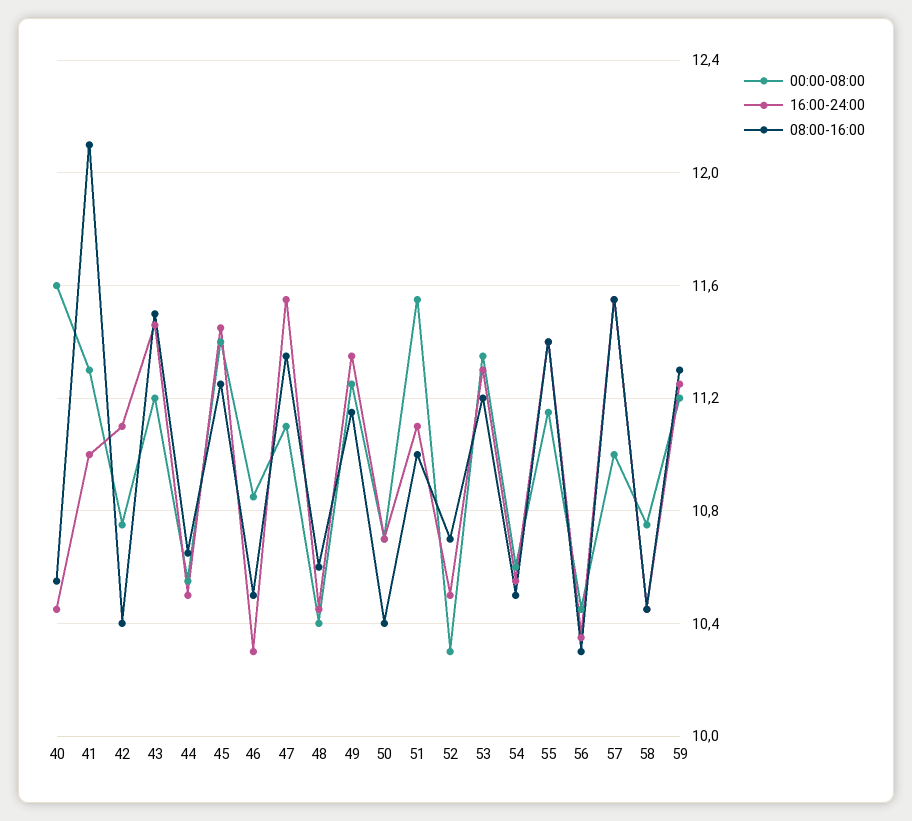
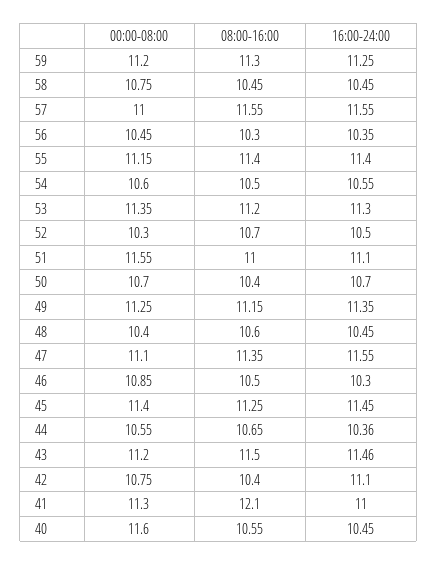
  {
    "00:00-08:00": {
      "40": 11.6,
      "41": 11.3,
      "42": 10.75,
      "43": 11.2,
      "44": 10.55,
      "45": 11.4,
      "46": 10.85,
      "47": 11.1,
      "48": 10.4,
      "49": 11.25,
      "50": 10.7,
      "51": 11.55,
      "52": 10.3,
      "53": 11.35,
      "54": 10.6,
      "55": 11.15,
      "56": 10.45,
      "57": 11,
      "58": 10.75,
      "59": 11.2
    },
    "16:00-24:00": {
      "40": 10.45,
      "41": 11,
      "42": 11.1,
      "43": 11.46,
-     "44": 10.5,
+     "44": 10.36,
      "45": 11.45,
      "46": 10.3,
      "47": 11.55,
      "48": 10.45,
      "49": 11.35,
      "50": 10.7,
      "51": 11.1,
      "52": 10.5,
      "53": 11.3,
      "54": 10.55,
      "55": 11.4,
      "56": 10.35,
      "57": 11.55,
      "58": 10.45,
      "59": 11.25
    },
    "08:00-16:00": {
      "40": 10.55,
      "41": 12.1,
      "42": 10.4,
      "43": 11.5,
      "44": 10.65,
      "45": 11.25,
      "46": 10.5,
      "47": 11.35,
      "48": 10.6,
      "49": 11.15,
      "50": 10.4,
      "51": 11,
      "52": 10.7,
      "53": 11.2,
      "54": 10.5,
      "55": 11.4,
      "56": 10.3,
      "57": 11.55,
      "58": 10.45,
      "59": 11.3
    }
  }

